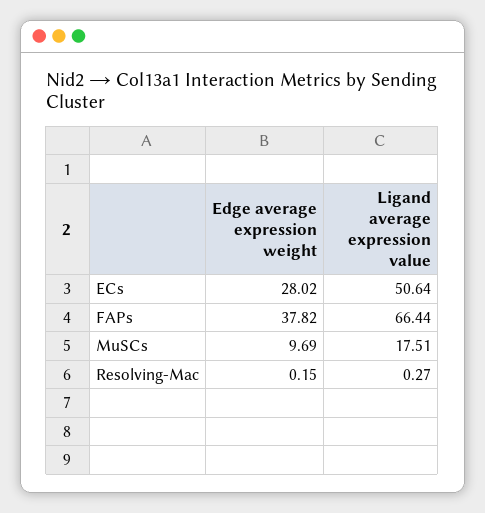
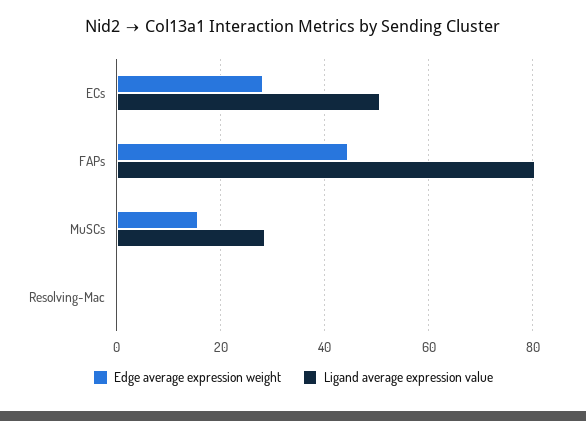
  {
    "Edge average expression weight": {
      "ECs": 28.02,
-     "FAPs": 37.82,
+     "FAPs": 44,
-     "MuSCs": 9.69,
+     "MuSCs": 16,
      "Resolving-Mac": 0.15
    },
    "Ligand average expression value": {
      "ECs": 50.64,
-     "FAPs": 66.44,
+     "FAPs": 80,
-     "MuSCs": 17.51,
+     "MuSCs": 28,
      "Resolving-Mac": 0.27
    }
  }

